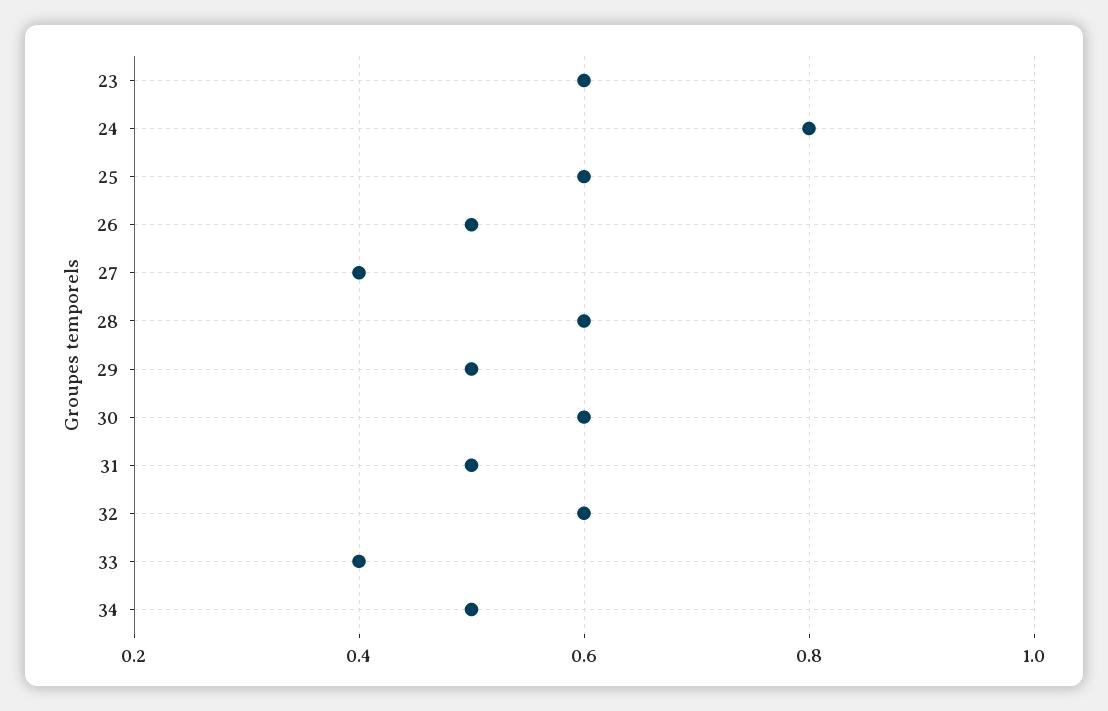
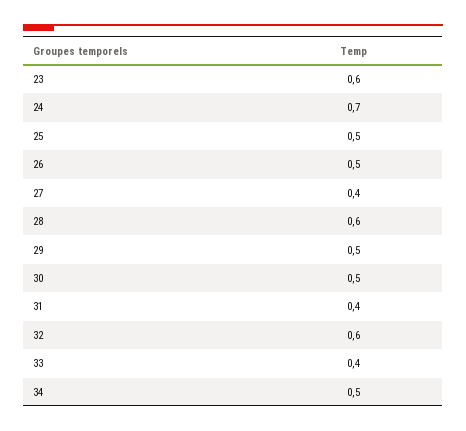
  {
    "23": 0.6,
-   "24": 0.8,
+   "24": 0.7,
-   "25": 0.6,
+   "25": 0.5,
    "26": 0.5,
    "27": 0.4,
    "28": 0.6,
    "29": 0.5,
-   "30": 0.6,
+   "30": 0.5,
-   "31": 0.5,
+   "31": 0.4,
    "32": 0.6,
    "33": 0.4,
    "34": 0.5
  }

